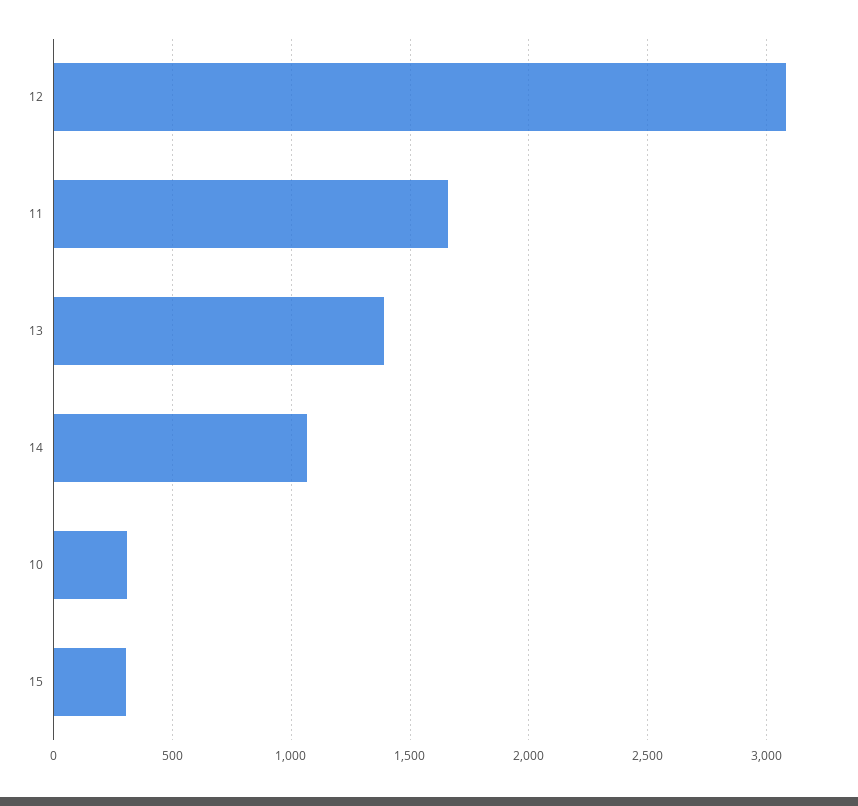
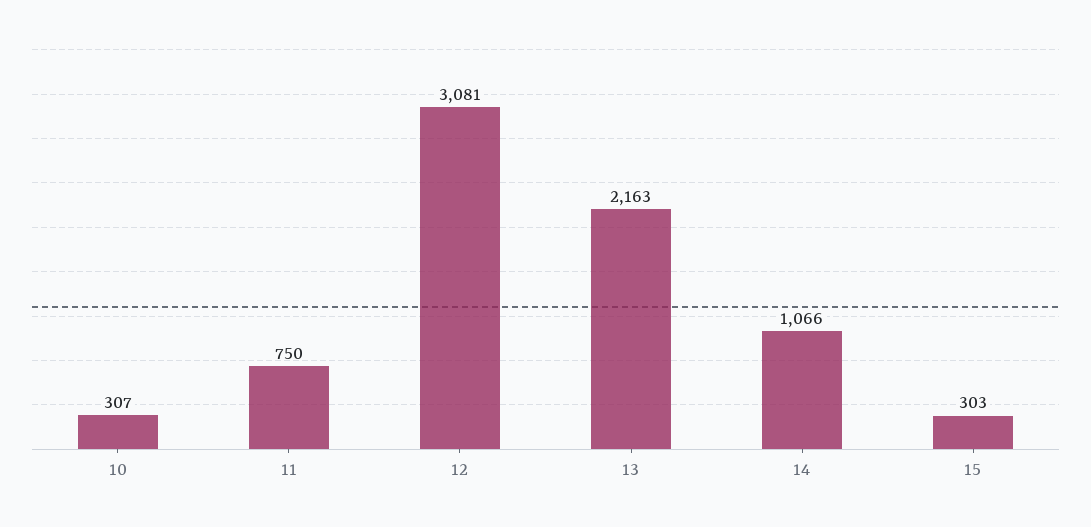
  {
    "12": 3081,
-   "11": 1650,
+   "11": 750,
-   "13": 1400,
+   "13": 2163,
    "14": 1066,
    "10": 307,
    "15": 303
  }

